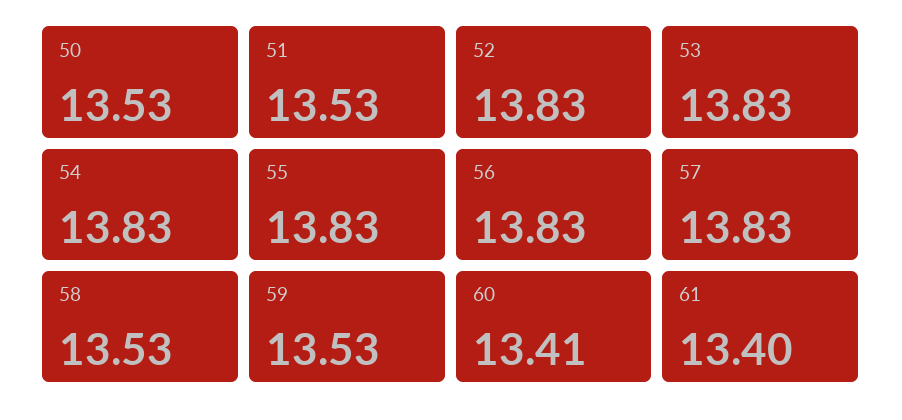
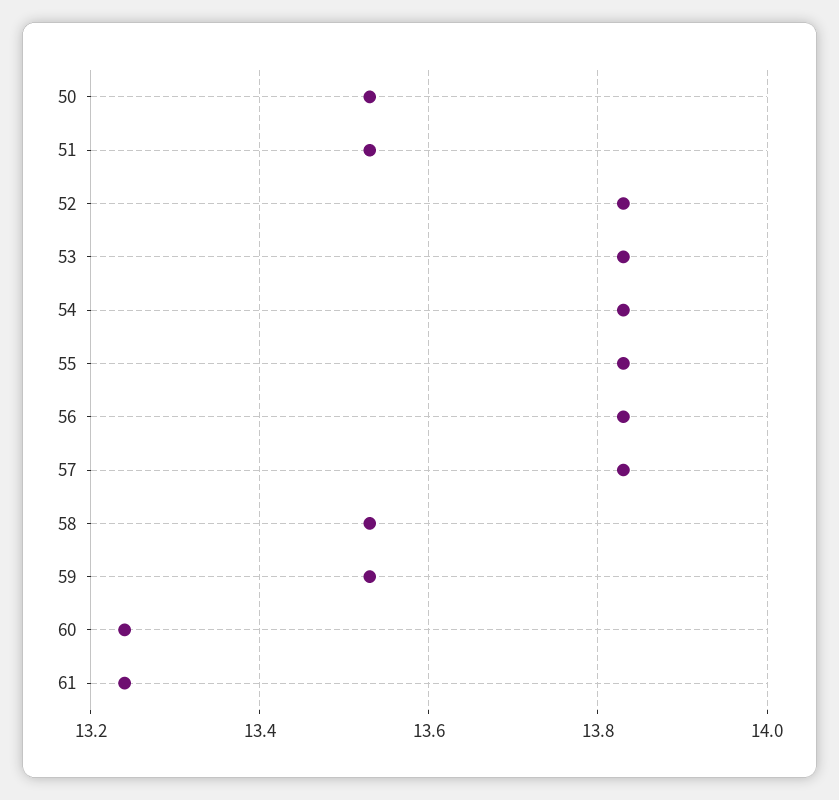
  {
    "50": 13.53,
    "51": 13.53,
    "52": 13.83,
    "53": 13.83,
    "54": 13.83,
    "55": 13.83,
    "56": 13.83,
    "57": 13.83,
    "58": 13.53,
    "59": 13.53,
-   "60": 13.41,
+   "60": 13.25,
-   "61": 13.4
+   "61": 13.25
  }

